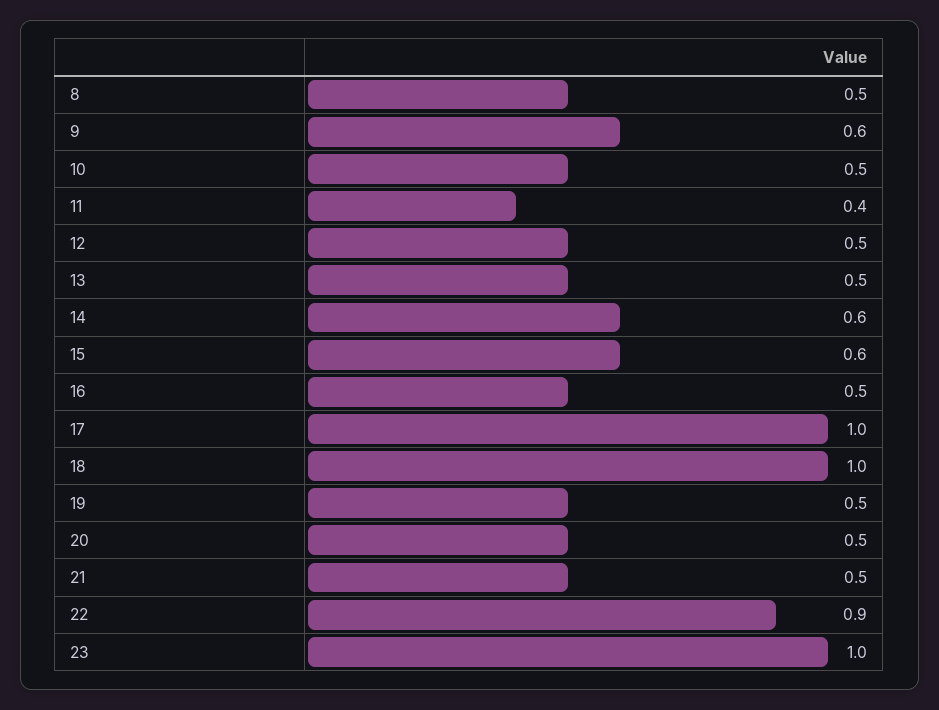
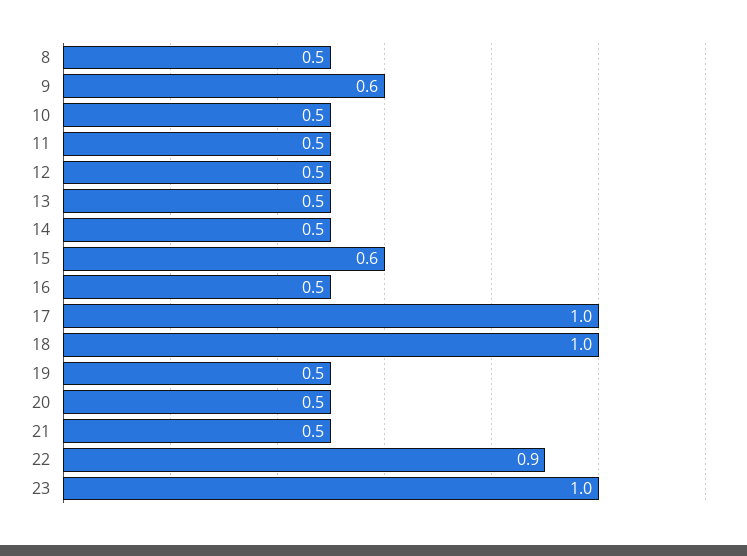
  {
    "8": 0.5,
    "9": 0.6,
    "10": 0.5,
-   "11": 0.4,
+   "11": 0.5,
    "12": 0.5,
    "13": 0.5,
-   "14": 0.6,
+   "14": 0.5,
    "15": 0.6,
    "16": 0.5,
    "17": 1,
    "18": 1,
    "19": 0.5,
    "20": 0.5,
    "21": 0.5,
    "22": 0.9,
    "23": 1
  }

